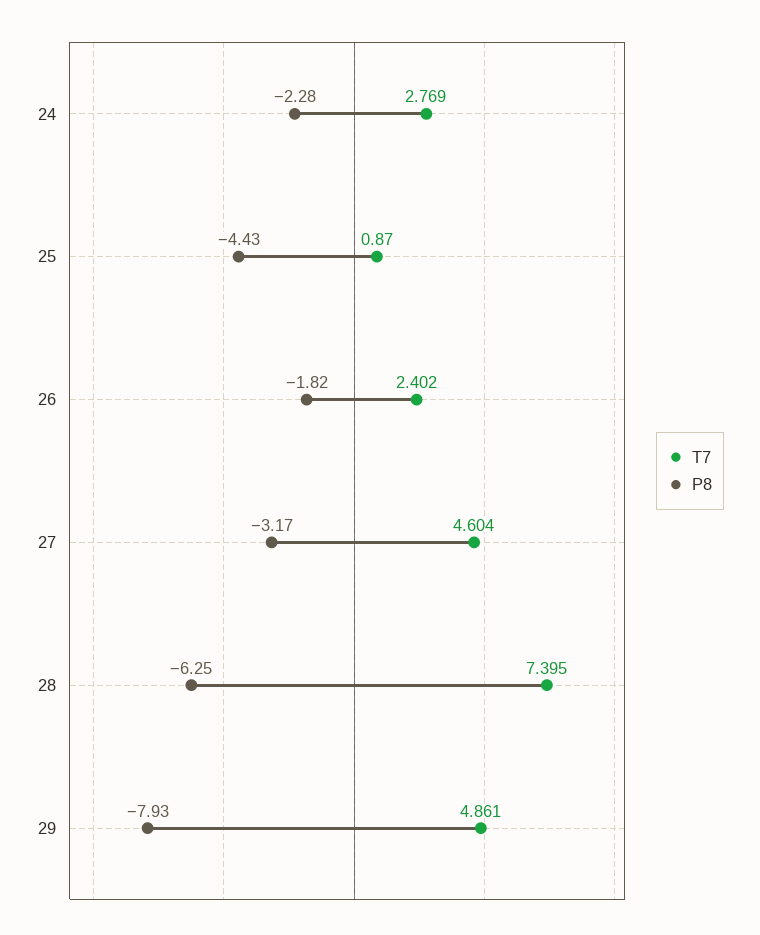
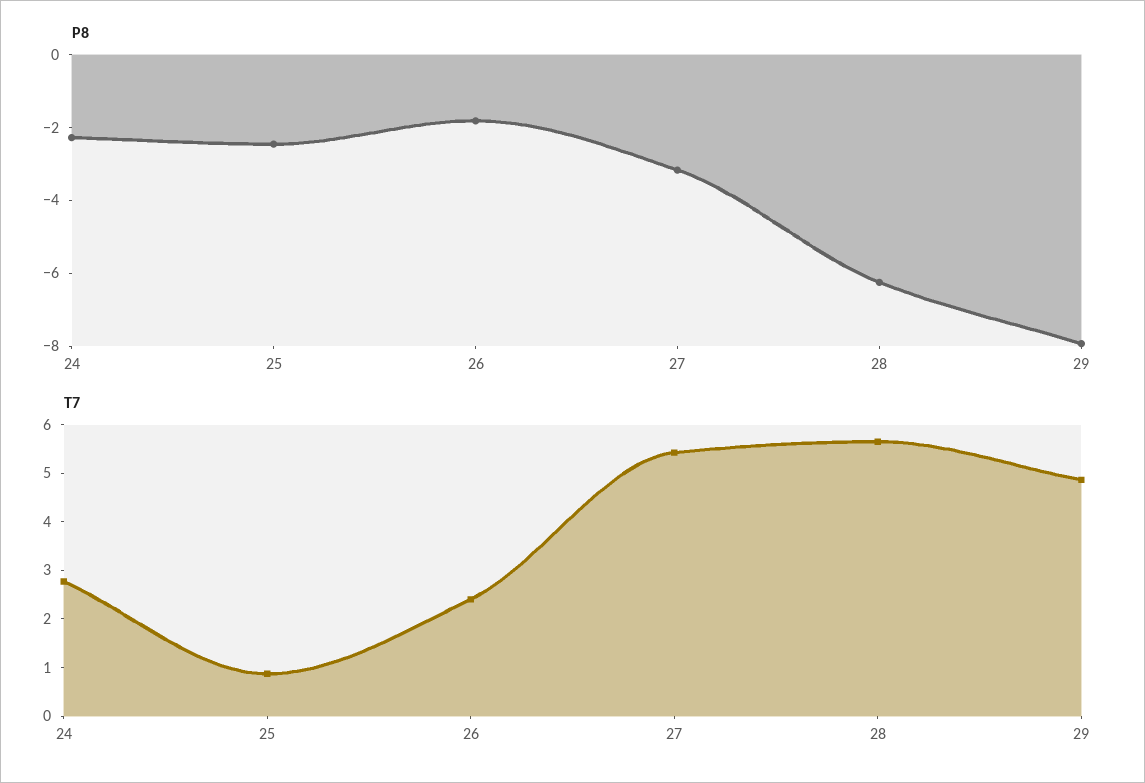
  {
    "T7": {
      "24": 2.769,
      "25": 0.87,
      "26": 2.402,
-     "27": 4.604,
+     "27": 5.4,
-     "28": 7.395,
+     "28": 5.6,
      "29": 4.861
    },
    "P8": {
      "24": -2.28,
-     "25": -4.43,
+     "25": -2.5,
      "26": -1.82,
      "27": -3.17,
      "28": -6.25,
      "29": -7.93
    }
  }

